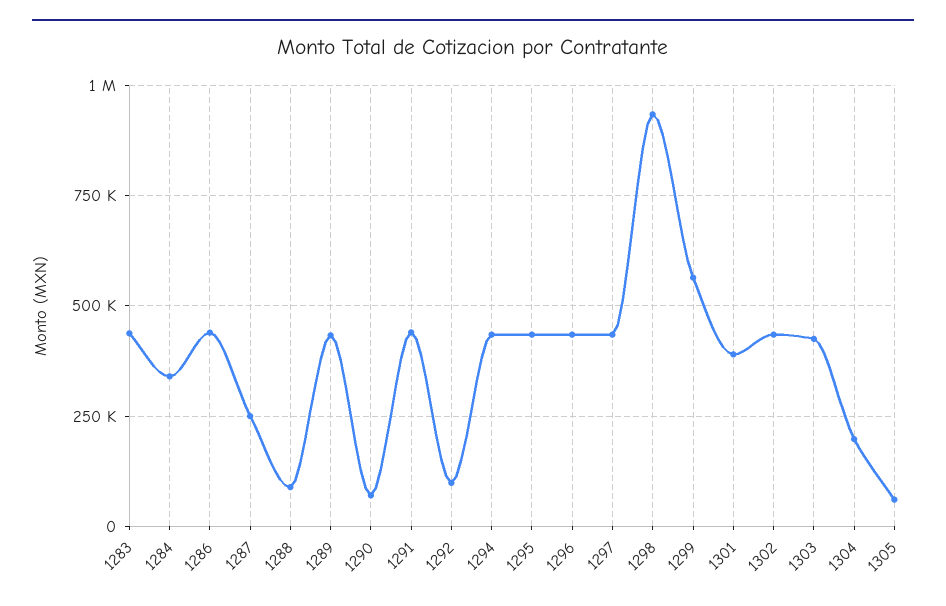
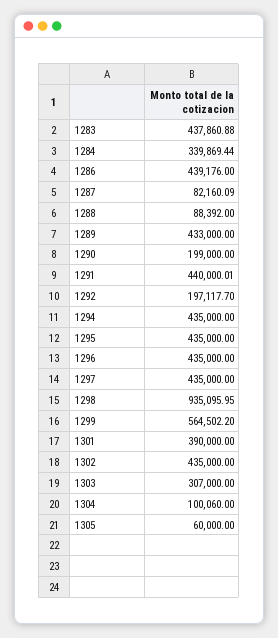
  {
    "1283": 437860.88,
    "1284": 339869.44,
    "1286": 439176,
-   "1287": 250000,
+   "1287": 82160.09,
    "1288": 88392,
    "1289": 433000,
-   "1290": 75000,
+   "1290": 199000,
    "1291": 440000.01,
-   "1292": 100000,
+   "1292": 197117.7,
    "1294": 435000,
    "1295": 435000,
    "1296": 435000,
    "1297": 435000,
    "1298": 935095.95,
    "1299": 564502.2,
    "1301": 390000,
    "1302": 435000,
-   "1303": 425000,
+   "1303": 307000,
-   "1304": 200000,
+   "1304": 100060,
    "1305": 60000
  }

